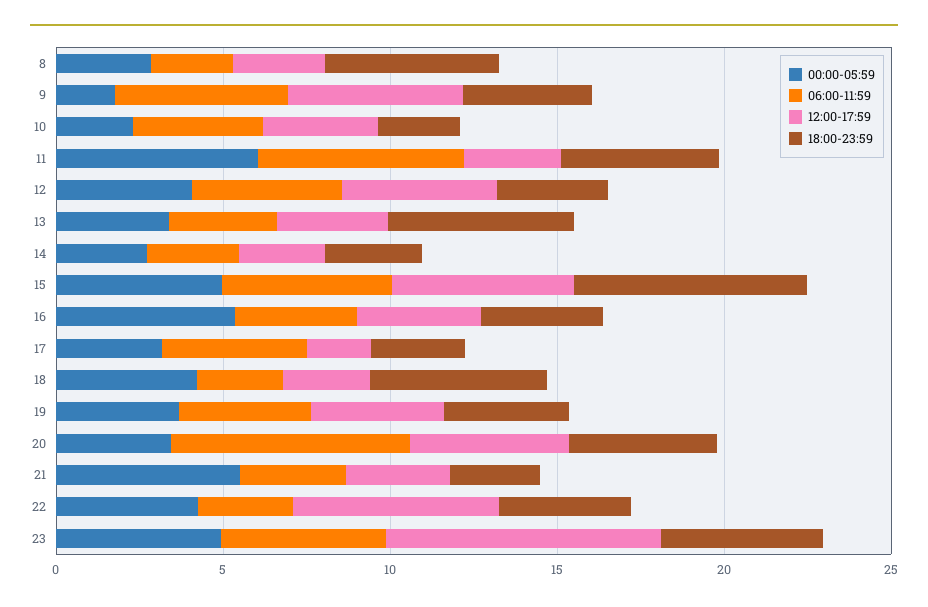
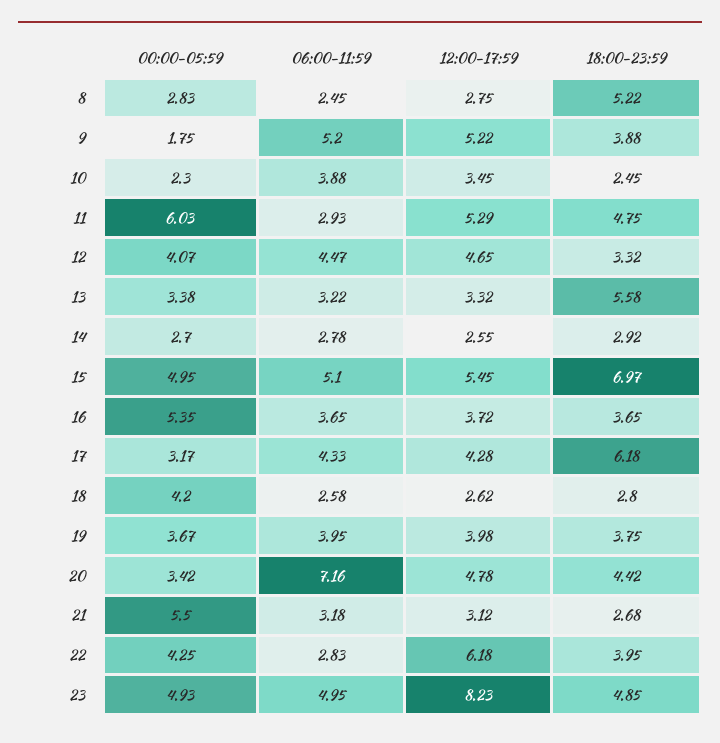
  {
    "00:00-05:59": {
      "8": 2.83,
      "9": 1.75,
      "10": 2.3,
      "11": 6.03,
      "12": 4.07,
      "13": 3.38,
      "14": 2.7,
      "15": 4.95,
      "16": 5.35,
      "17": 3.17,
      "18": 4.2,
      "19": 3.67,
      "20": 3.42,
      "21": 5.5,
      "22": 4.25,
      "23": 4.93
    },
    "06:00-11:59": {
      "8": 2.45,
      "9": 5.2,
      "10": 3.88,
-     "11": 6,
+     "11": 2.93,
      "12": 4.47,
      "13": 3.22,
      "14": 2.78,
      "15": 5.1,
      "16": 3.65,
      "17": 4.33,
      "18": 2.58,
      "19": 3.95,
      "20": 7.16,
      "21": 3.18,
      "22": 2.83,
      "23": 4.95
    },
    "12:00-17:59": {
      "8": 2.75,
      "9": 5.22,
      "10": 3.45,
-     "11": 3,
+     "11": 5.29,
      "12": 4.65,
      "13": 3.32,
      "14": 2.55,
      "15": 5.45,
      "16": 3.72,
-     "17": 2,
+     "17": 4.28,
      "18": 2.62,
      "19": 3.98,
      "20": 4.78,
      "21": 3.12,
      "22": 6.18,
      "23": 8.23
    },
    "18:00-23:59": {
      "8": 5.22,
      "9": 3.88,
      "10": 2.45,
      "11": 4.75,
      "12": 3.32,
      "13": 5.58,
      "14": 2.92,
      "15": 6.97,
      "16": 3.65,
-     "17": 3,
+     "17": 6.18,
-     "18": 5,
+     "18": 2.8,
      "19": 3.75,
      "20": 4.42,
      "21": 2.68,
      "22": 3.95,
      "23": 4.85
    }
  }

